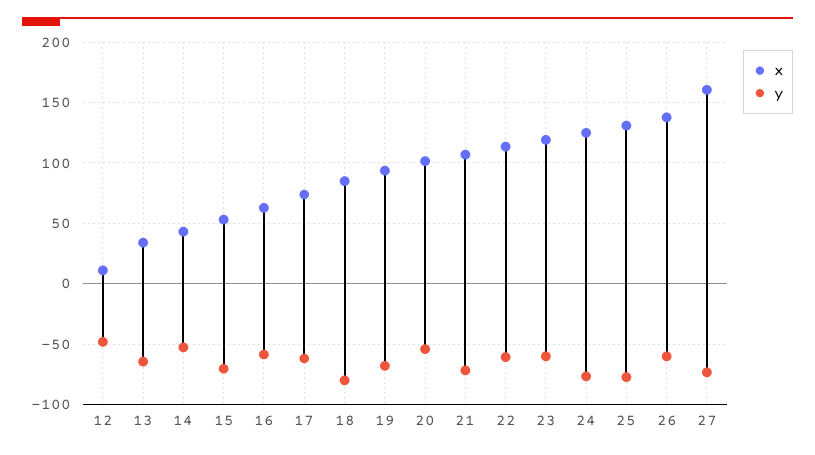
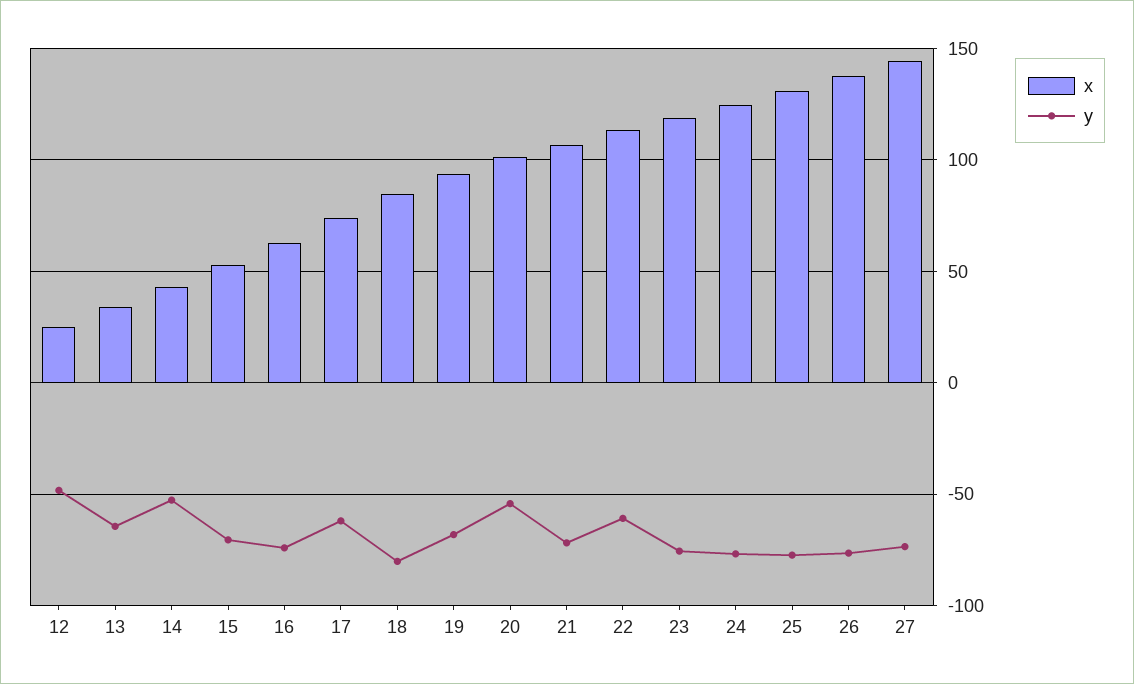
  {
    "x": {
-     "12": 10,
+     "12": 25,
      "13": 35,
      "14": 45,
      "15": 55,
      "16": 65,
      "17": 75,
      "18": 85,
      "19": 95,
      "20": 100,
      "21": 105,
      "22": 115,
      "23": 120,
      "24": 125,
      "25": 130,
      "26": 140,
-     "27": 160
+     "27": 145
    },
    "y": {
      "12": -50,
      "13": -65,
      "14": -55,
      "15": -70,
-     "16": -60,
+     "16": -75,
      "17": -60,
      "18": -80,
      "19": -70,
      "20": -55,
      "21": -70,
      "22": -60,
-     "23": -60,
+     "23": -75,
      "24": -75,
      "25": -75,
-     "26": -60,
+     "26": -75,
      "27": -75
    }
  }

